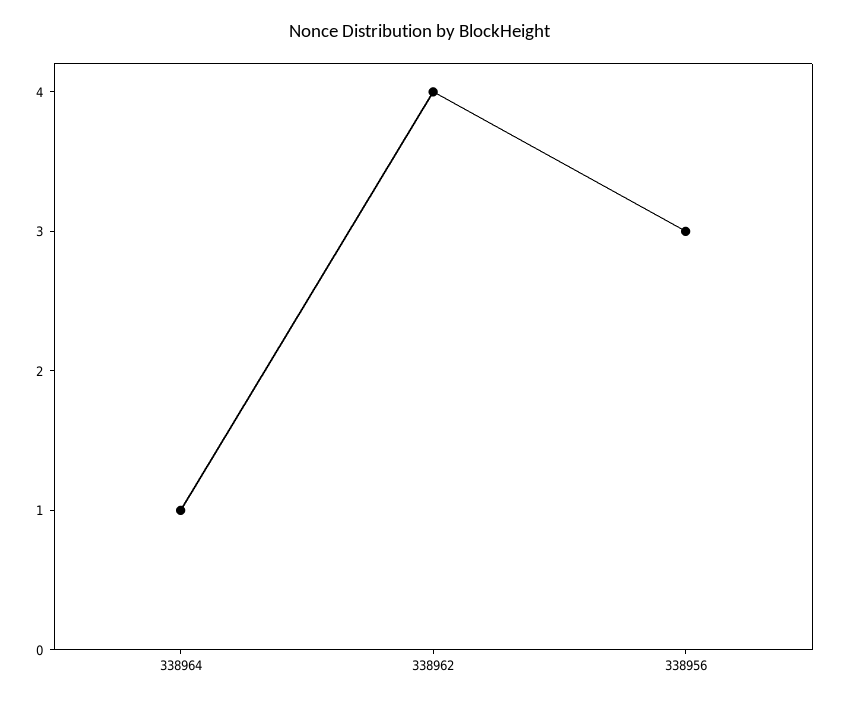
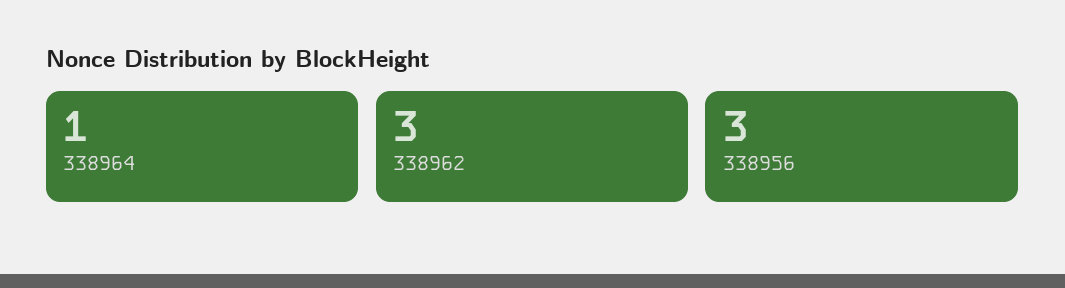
  {
    "338964": 1,
-   "338962": 4,
+   "338962": 3,
    "338956": 3
  }

